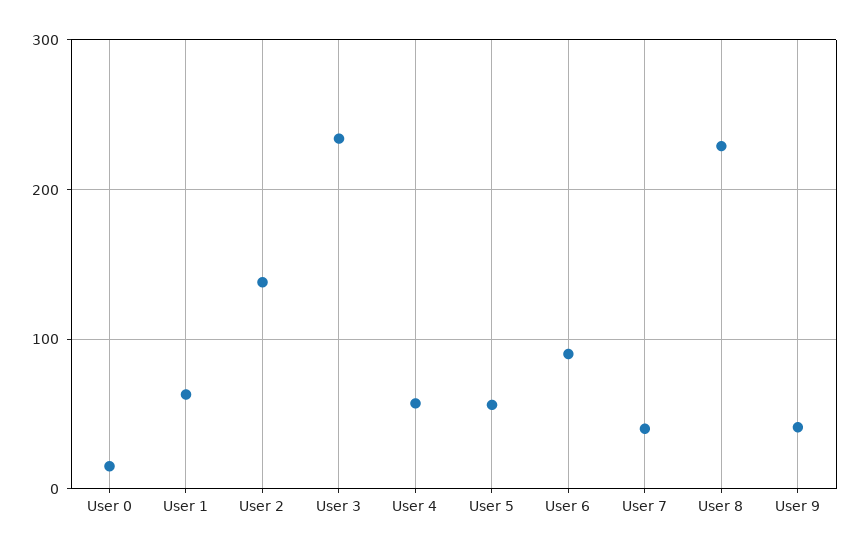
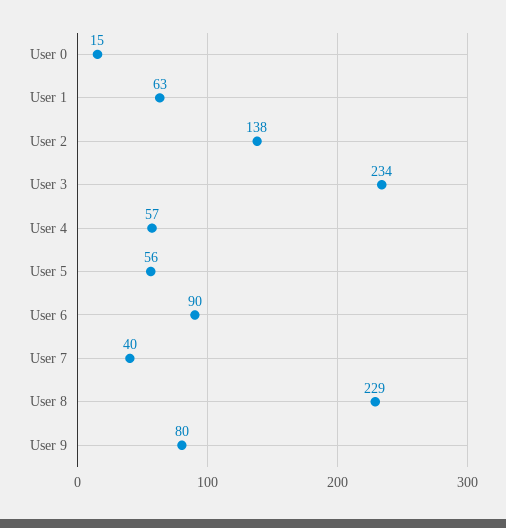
  {
    "User 0": 15,
    "User 1": 63,
    "User 2": 138,
    "User 3": 234,
    "User 4": 57,
    "User 5": 56,
    "User 6": 90,
    "User 7": 40,
    "User 8": 229,
-   "User 9": 40
+   "User 9": 80
  }

